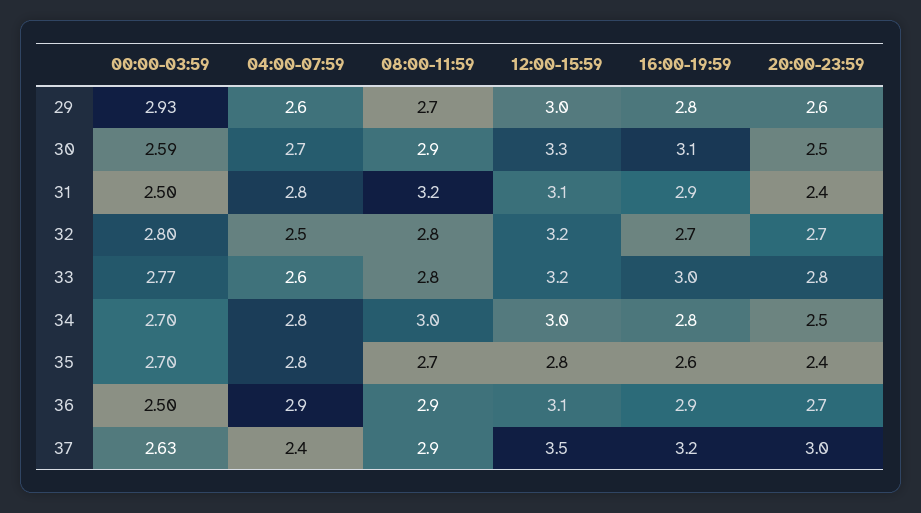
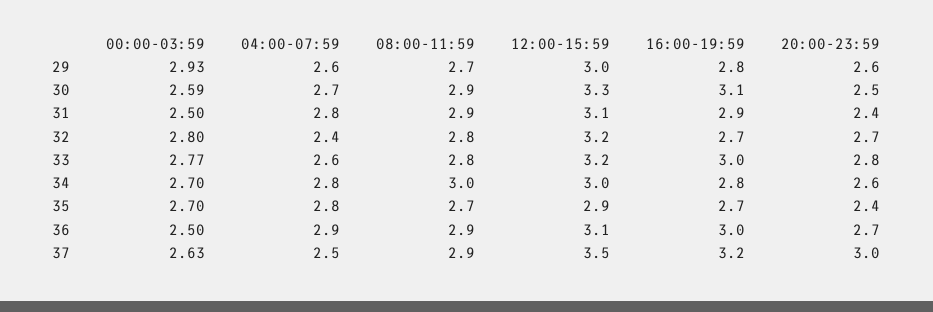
  {
    "00:00-03:59": {
      "29": 2.93,
      "30": 2.59,
      "31": 2.5,
      "32": 2.8,
      "33": 2.77,
      "34": 2.7,
      "35": 2.7,
      "36": 2.5,
      "37": 2.63
    },
    "04:00-07:59": {
      "29": 2.6,
      "30": 2.7,
      "31": 2.8,
-     "32": 2.5,
+     "32": 2.4,
      "33": 2.6,
      "34": 2.8,
      "35": 2.8,
      "36": 2.9,
-     "37": 2.4
+     "37": 2.5
    },
    "08:00-11:59": {
      "29": 2.7,
      "30": 2.9,
-     "31": 3.2,
+     "31": 2.9,
      "32": 2.8,
      "33": 2.8,
      "34": 3,
      "35": 2.7,
      "36": 2.9,
      "37": 2.9
    },
    "12:00-15:59": {
      "29": 3,
      "30": 3.3,
      "31": 3.1,
      "32": 3.2,
      "33": 3.2,
      "34": 3,
-     "35": 2.8,
+     "35": 2.9,
      "36": 3.1,
      "37": 3.5
    },
    "16:00-19:59": {
      "29": 2.8,
      "30": 3.1,
      "31": 2.9,
      "32": 2.7,
      "33": 3,
      "34": 2.8,
-     "35": 2.6,
+     "35": 2.7,
-     "36": 2.9,
+     "36": 3,
      "37": 3.2
    },
    "20:00-23:59": {
      "29": 2.6,
      "30": 2.5,
      "31": 2.4,
      "32": 2.7,
      "33": 2.8,
-     "34": 2.5,
+     "34": 2.6,
      "35": 2.4,
      "36": 2.7,
      "37": 3
    }
  }

